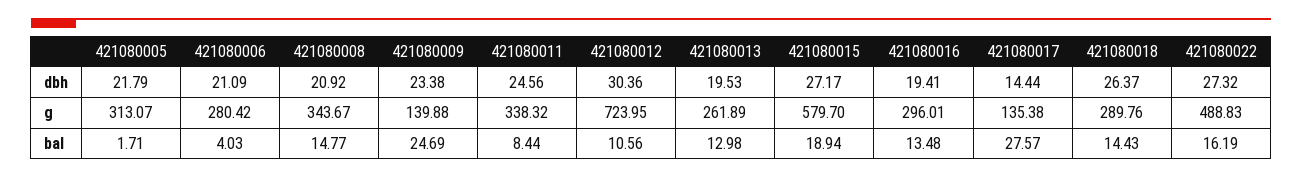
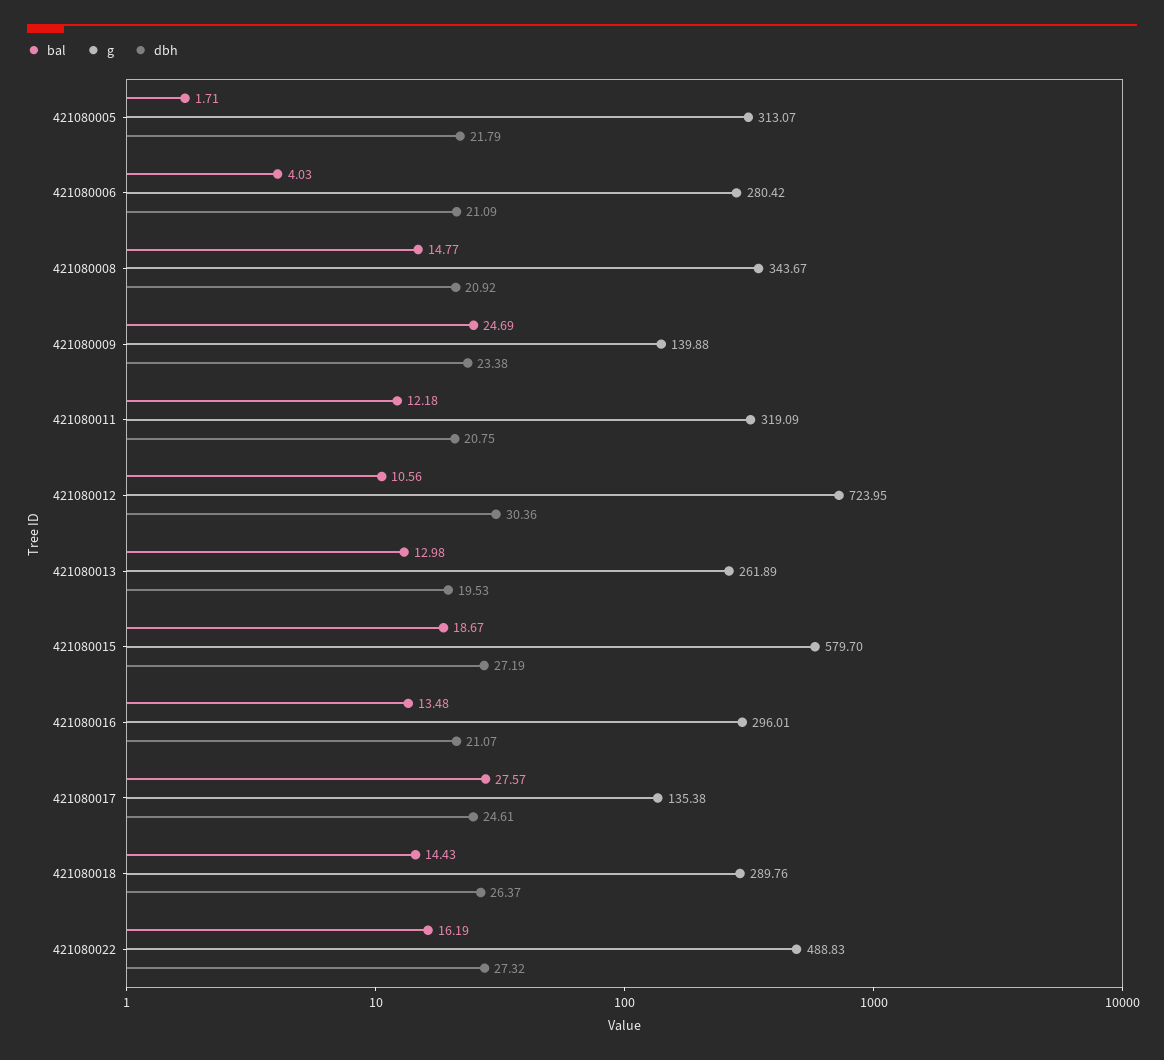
  {
    "dbh": {
      "421080005": 21.79,
      "421080006": 21.09,
      "421080008": 20.92,
      "421080009": 23.38,
-     "421080011": 24.56,
+     "421080011": 20.75,
      "421080012": 30.36,
      "421080013": 19.53,
-     "421080015": 27.17,
+     "421080015": 27.19,
-     "421080016": 19.41,
+     "421080016": 21.07,
-     "421080017": 14.44,
+     "421080017": 24.61,
      "421080018": 26.37,
      "421080022": 27.32
    },
    "g": {
      "421080005": 313.07,
      "421080006": 280.42,
      "421080008": 343.67,
      "421080009": 139.88,
-     "421080011": 338.32,
+     "421080011": 319.09,
      "421080012": 723.95,
      "421080013": 261.89,
      "421080015": 579.7,
      "421080016": 296.01,
      "421080017": 135.38,
      "421080018": 289.76,
      "421080022": 488.83
    },
    "bal": {
      "421080005": 1.71,
      "421080006": 4.03,
      "421080008": 14.77,
      "421080009": 24.69,
-     "421080011": 8.44,
+     "421080011": 12.18,
      "421080012": 10.56,
      "421080013": 12.98,
-     "421080015": 18.94,
+     "421080015": 18.67,
      "421080016": 13.48,
      "421080017": 27.57,
      "421080018": 14.43,
      "421080022": 16.19
    }
  }

